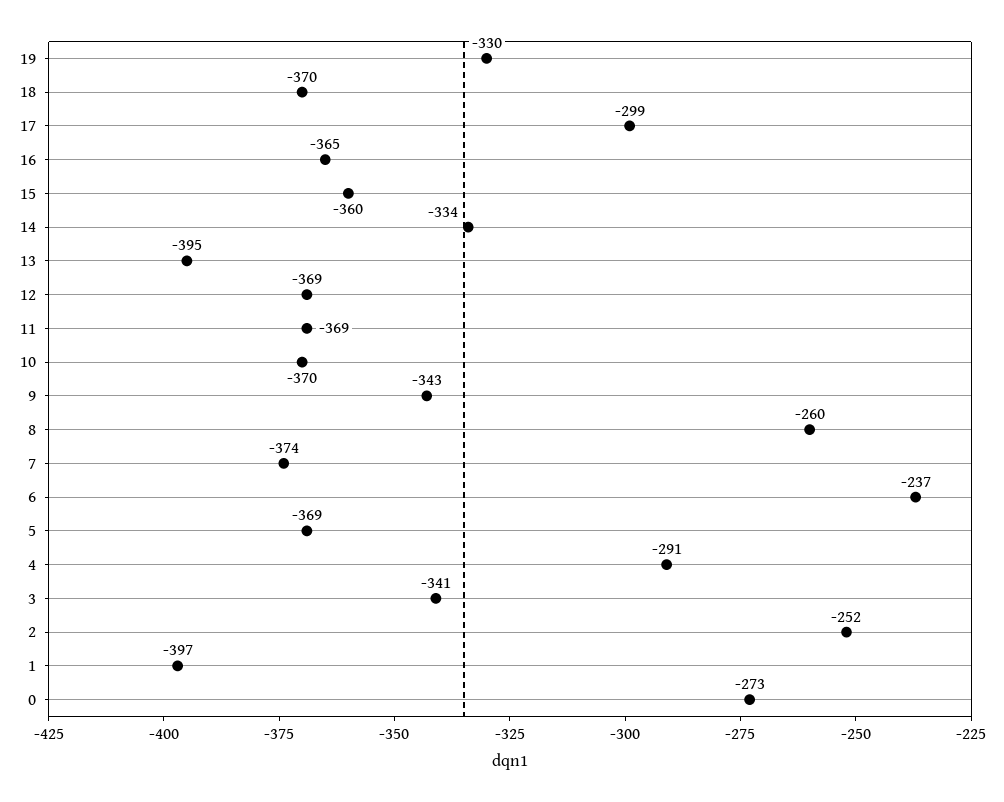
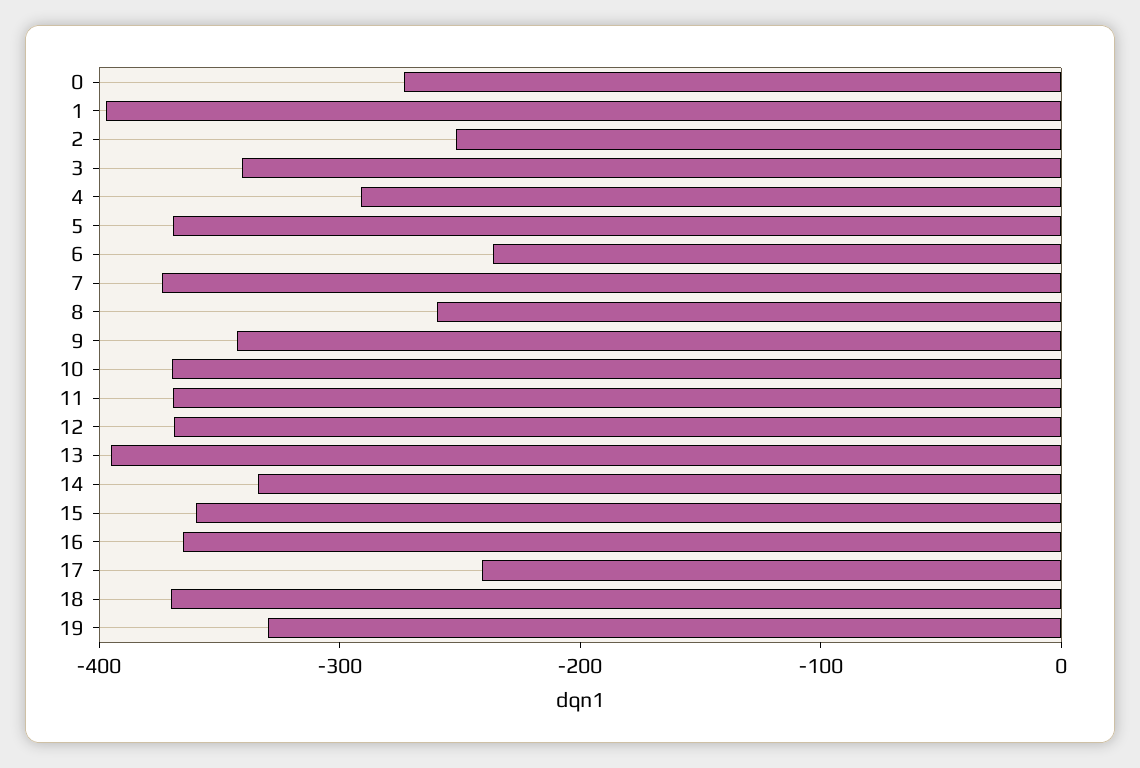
  {
    "19": -330,
    "18": -370,
-   "17": -299,
+   "17": -240,
    "16": -365,
    "15": -360,
    "14": -334,
    "13": -395,
    "12": -369,
    "11": -369,
    "10": -370,
    "9": -343,
    "8": -260,
    "7": -374,
    "6": -237,
    "5": -369,
    "4": -291,
    "3": -341,
    "2": -252,
    "1": -397,
    "0": -273
  }

